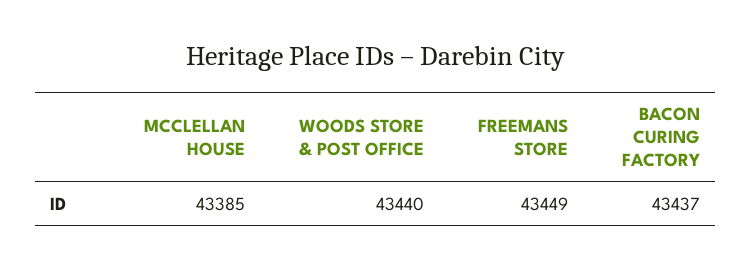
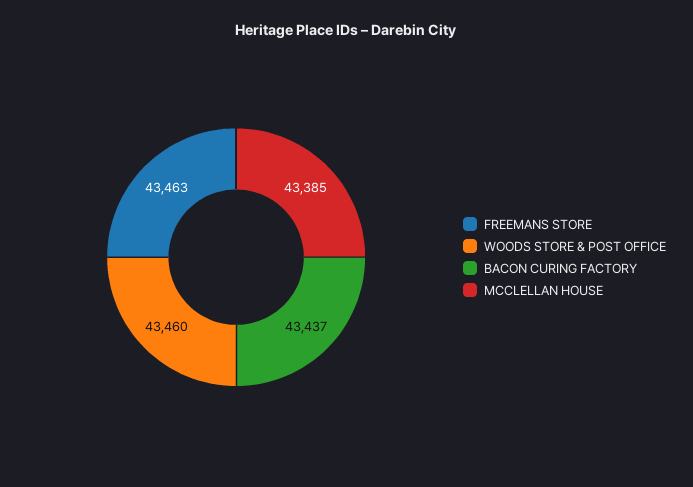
  {
    "MCCLELLAN HOUSE": 43385,
-   "WOODS STORE & POST OFFICE": 43440,
+   "WOODS STORE & POST OFFICE": 43460,
-   "FREEMANS STORE": 43449,
+   "FREEMANS STORE": 43463,
    "BACON CURING FACTORY": 43437
  }

